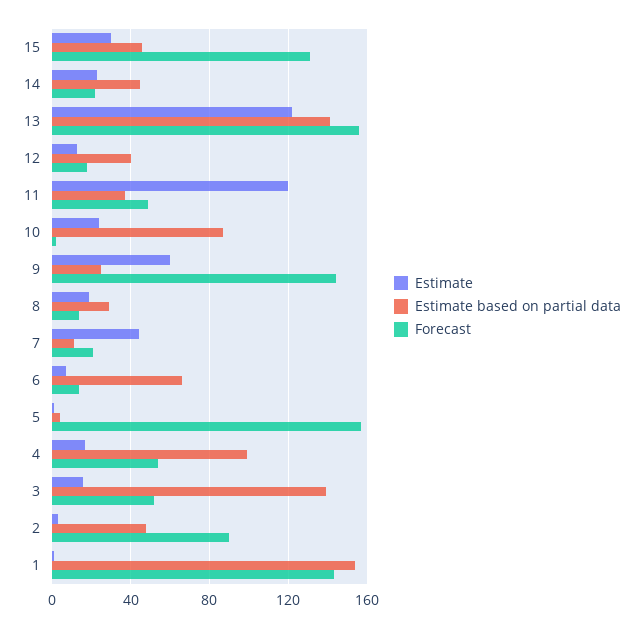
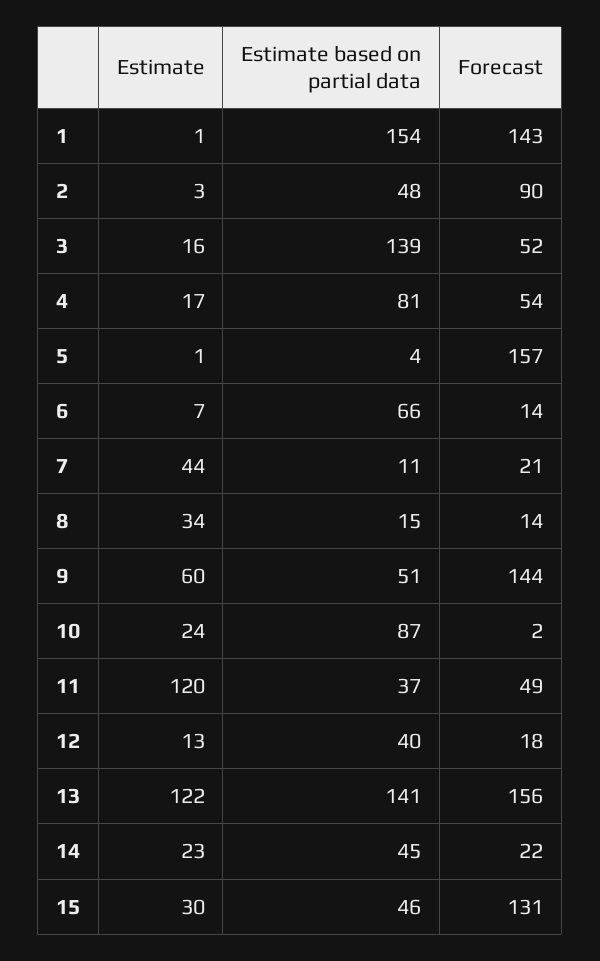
  {
    "Estimate": {
      "15": 30,
      "14": 23,
      "13": 122,
      "12": 13,
      "11": 120,
      "10": 24,
      "9": 60,
-     "8": 20,
+     "8": 34,
      "7": 44,
      "6": 7,
      "5": 1,
      "4": 17,
      "3": 16,
      "2": 3,
      "1": 1
    },
    "Estimate based on partial data": {
      "15": 46,
      "14": 45,
      "13": 141,
      "12": 40,
      "11": 37,
      "10": 87,
-     "9": 25,
+     "9": 51,
-     "8": 30,
+     "8": 15,
      "7": 11,
      "6": 66,
      "5": 4,
-     "4": 100,
+     "4": 81,
      "3": 139,
      "2": 48,
      "1": 154
    },
    "Forecast": {
      "15": 131,
      "14": 22,
      "13": 156,
      "12": 18,
      "11": 49,
      "10": 2,
      "9": 144,
      "8": 14,
      "7": 21,
      "6": 14,
      "5": 157,
      "4": 54,
      "3": 52,
      "2": 90,
      "1": 143
    }
  }

